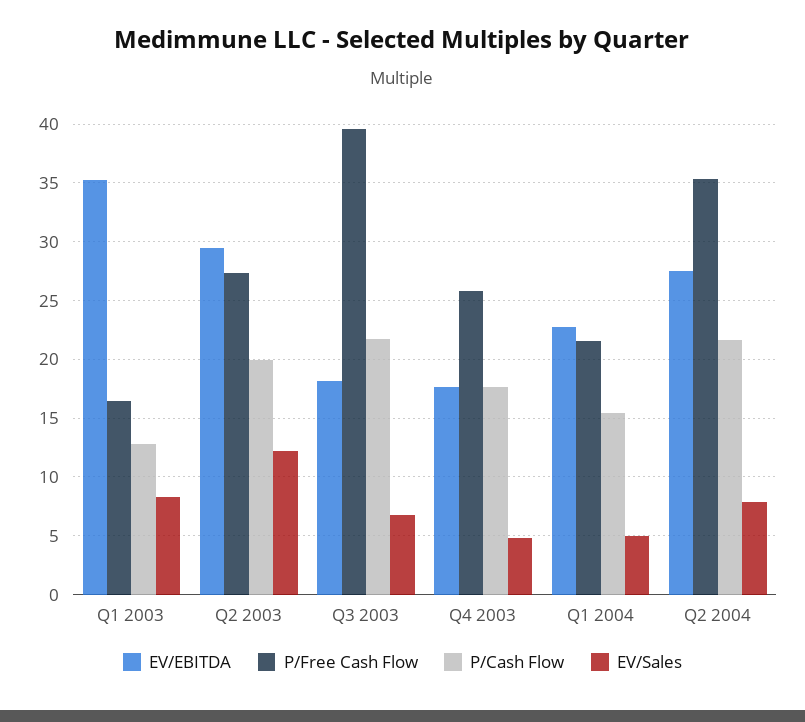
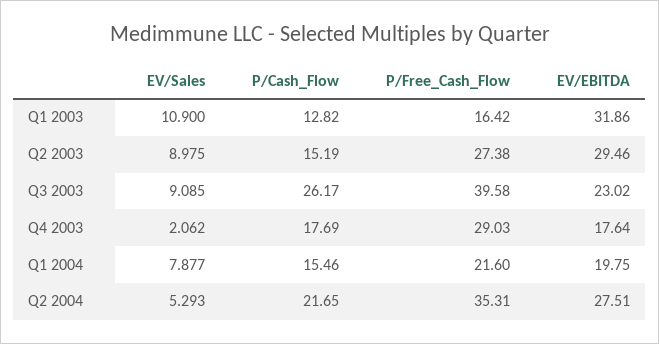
  {
    "EV/EBITDA": {
-     "Q1 2003": 35,
+     "Q1 2003": 31.86,
      "Q2 2003": 29.46,
-     "Q3 2003": 18,
+     "Q3 2003": 23.02,
      "Q4 2003": 17.64,
-     "Q1 2004": 23,
+     "Q1 2004": 19.75,
      "Q2 2004": 27.51
    },
    "P/Free Cash Flow": {
      "Q1 2003": 16.42,
      "Q2 2003": 27.38,
      "Q3 2003": 39.58,
-     "Q4 2003": 26,
+     "Q4 2003": 29.03,
      "Q1 2004": 21.6,
      "Q2 2004": 35.31
    },
    "P/Cash Flow": {
      "Q1 2003": 12.82,
-     "Q2 2003": 20,
+     "Q2 2003": 15.19,
-     "Q3 2003": 22,
+     "Q3 2003": 26.17,
      "Q4 2003": 17.69,
      "Q1 2004": 15.46,
      "Q2 2004": 21.65
    },
    "EV/Sales": {
-     "Q1 2003": 8,
+     "Q1 2003": 10.9,
-     "Q2 2003": 12,
+     "Q2 2003": 8.975,
-     "Q3 2003": 7,
+     "Q3 2003": 9.085,
-     "Q4 2003": 5,
+     "Q4 2003": 2.062,
-     "Q1 2004": 5,
+     "Q1 2004": 7.877,
-     "Q2 2004": 8
+     "Q2 2004": 5.293
    }
  }

